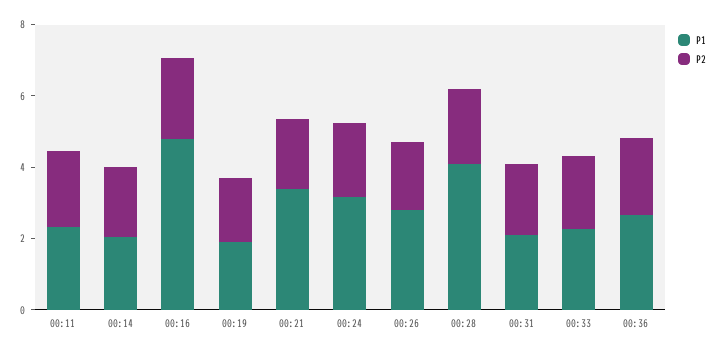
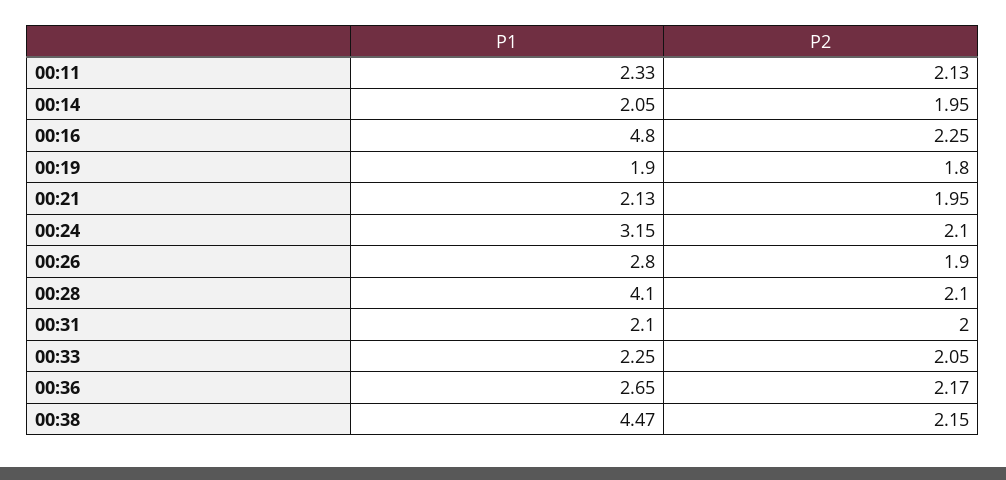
  {
    "P1": {
      "00:11": 2.33,
      "00:14": 2.05,
      "00:16": 4.8,
      "00:19": 1.9,
-     "00:21": 3.5,
+     "00:21": 2.13,
      "00:24": 3.15,
      "00:26": 2.8,
      "00:28": 4.1,
      "00:31": 2.1,
      "00:33": 2.25,
-     "00:36": 2.65
+     "00:36": 2.65,
+     "00:38": 4.47
    },
    "P2": {
      "00:11": 2.13,
      "00:14": 1.95,
      "00:16": 2.25,
      "00:19": 1.8,
      "00:21": 1.95,
      "00:24": 2.1,
      "00:26": 1.9,
      "00:28": 2.1,
      "00:31": 2,
      "00:33": 2.05,
-     "00:36": 2.17
+     "00:36": 2.17,
+     "00:38": 2.15
    }
  }

